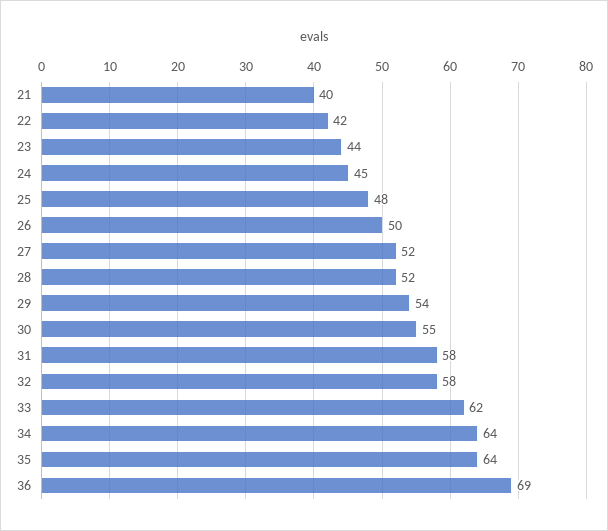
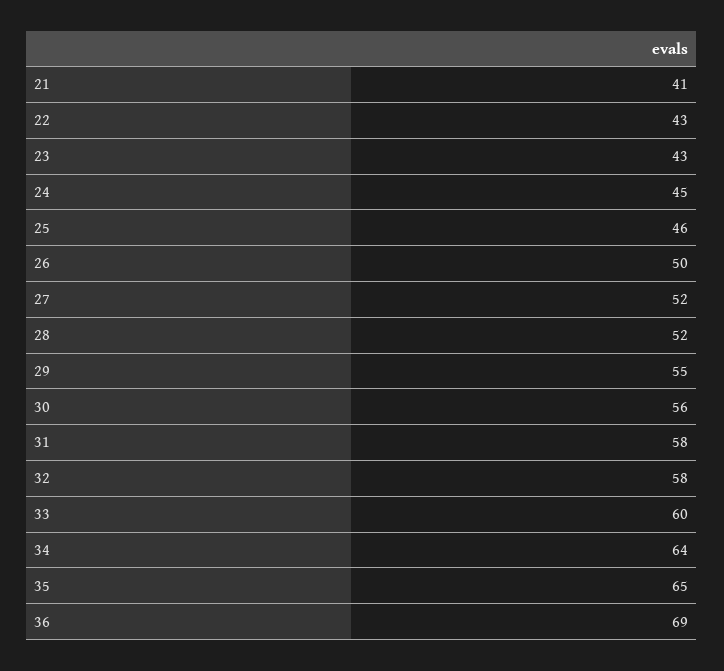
  {
-   "21": 40,
+   "21": 41,
-   "22": 42,
+   "22": 43,
-   "23": 44,
+   "23": 43,
    "24": 45,
-   "25": 48,
+   "25": 46,
    "26": 50,
    "27": 52,
    "28": 52,
-   "29": 54,
+   "29": 55,
-   "30": 55,
+   "30": 56,
    "31": 58,
    "32": 58,
-   "33": 62,
+   "33": 60,
    "34": 64,
-   "35": 64,
+   "35": 65,
    "36": 69
  }

